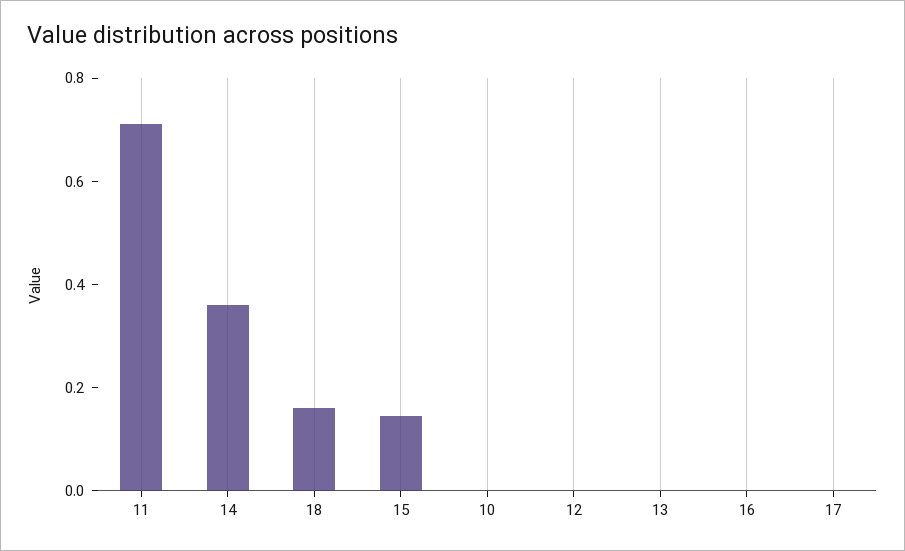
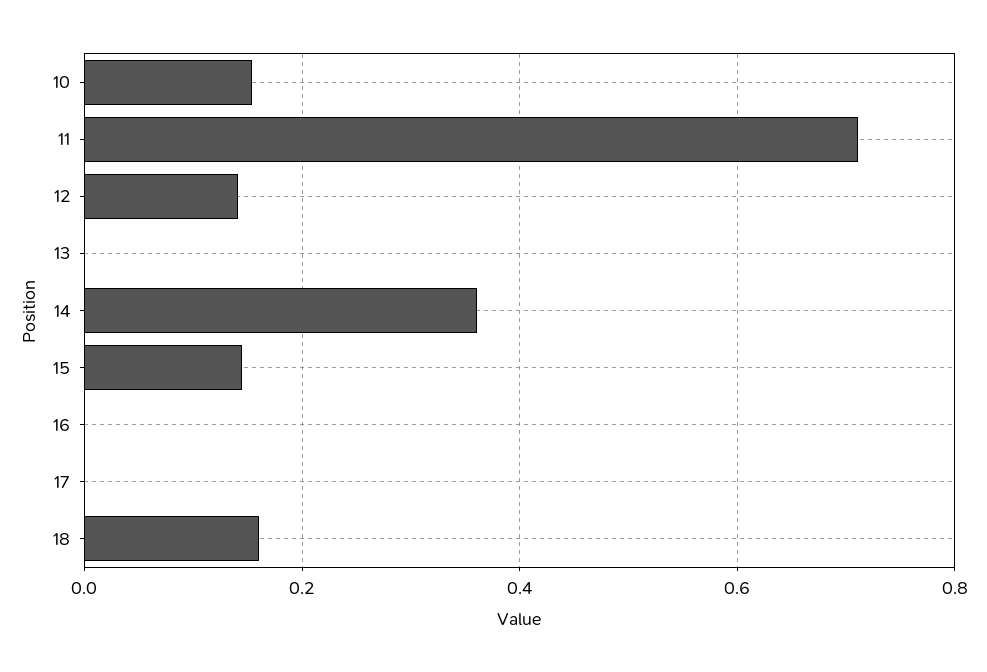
  {
    "11": 0.72,
    "14": 0.36,
    "18": 0.16,
    "15": 0.14,
-   "10": 0,
+   "10": 0.16,
-   "12": 0,
+   "12": 0.14,
    "13": 0,
    "16": 0,
    "17": 0
  }

